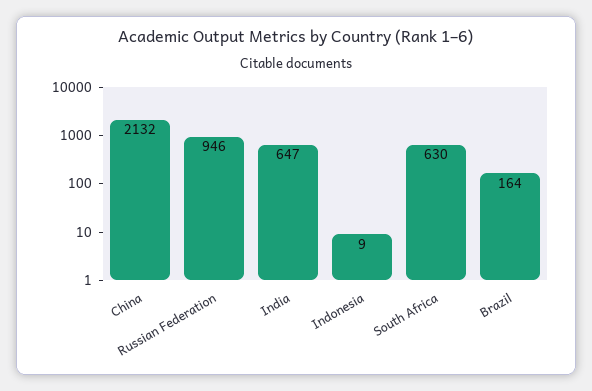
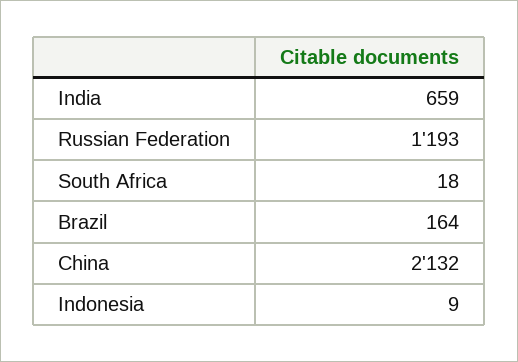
  {
    "China": 2132,
-   "Russian Federation": 946,
+   "Russian Federation": 1193,
-   "India": 647,
+   "India": 659,
    "Indonesia": 9,
-   "South Africa": 630,
+   "South Africa": 18,
    "Brazil": 164
  }

